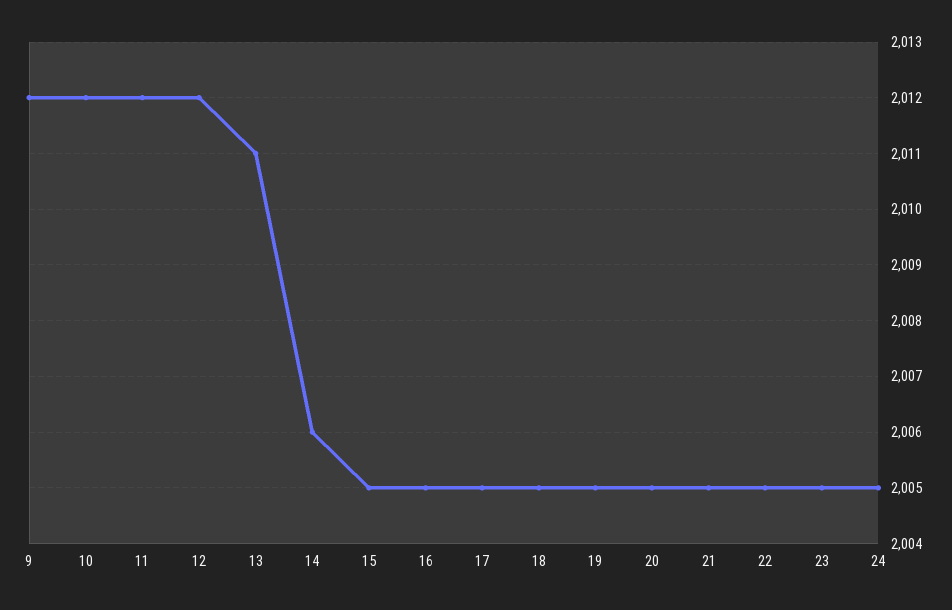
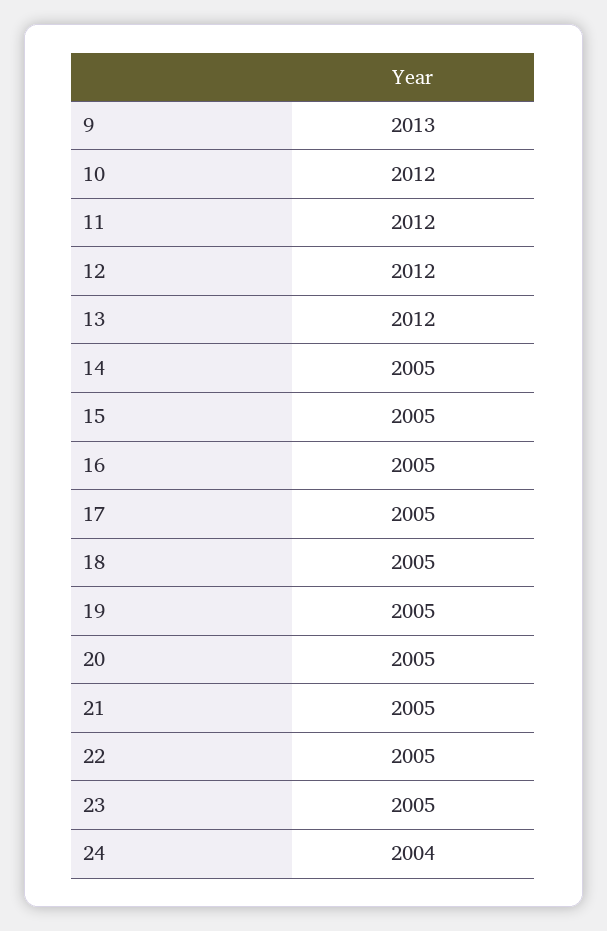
  {
-   "9": 2012,
+   "9": 2013,
    "10": 2012,
    "11": 2012,
    "12": 2012,
-   "13": 2011,
+   "13": 2012,
-   "14": 2006,
+   "14": 2005,
    "15": 2005,
    "16": 2005,
    "17": 2005,
    "18": 2005,
    "19": 2005,
    "20": 2005,
    "21": 2005,
    "22": 2005,
    "23": 2005,
-   "24": 2005
+   "24": 2004
  }

